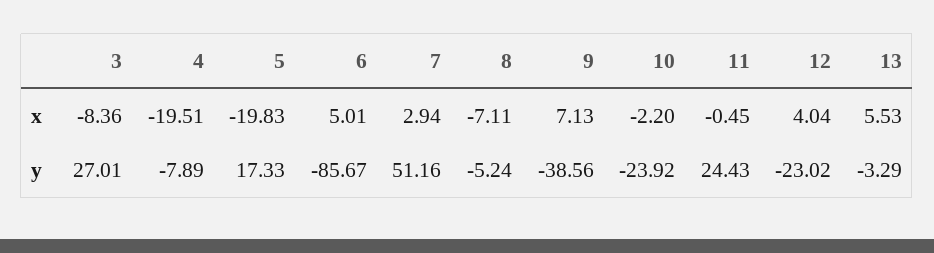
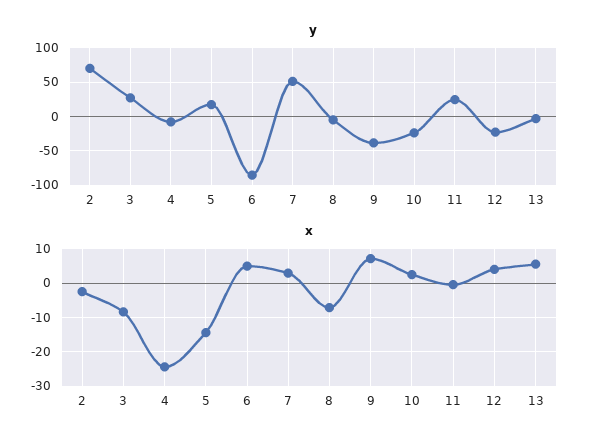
  {
    "x": {
      "3": -8.36,
-     "4": -19.51,
+     "4": -24,
-     "5": -19.83,
+     "5": -14,
      "6": 5.01,
      "7": 2.94,
      "8": -7.11,
      "9": 7.13,
-     "10": -2.2,
+     "10": 2,
      "11": -0.45,
      "12": 4.04,
-     "13": 5.53
+     "13": 5.53,
+     "2": -2
    },
    "y": {
      "3": 27.01,
      "4": -7.89,
      "5": 17.33,
      "6": -85.67,
      "7": 51.16,
      "8": -5.24,
      "9": -38.56,
      "10": -23.92,
      "11": 24.43,
      "12": -23.02,
-     "13": -3.29
+     "13": -3.29,
+     "2": 70
    }
  }

